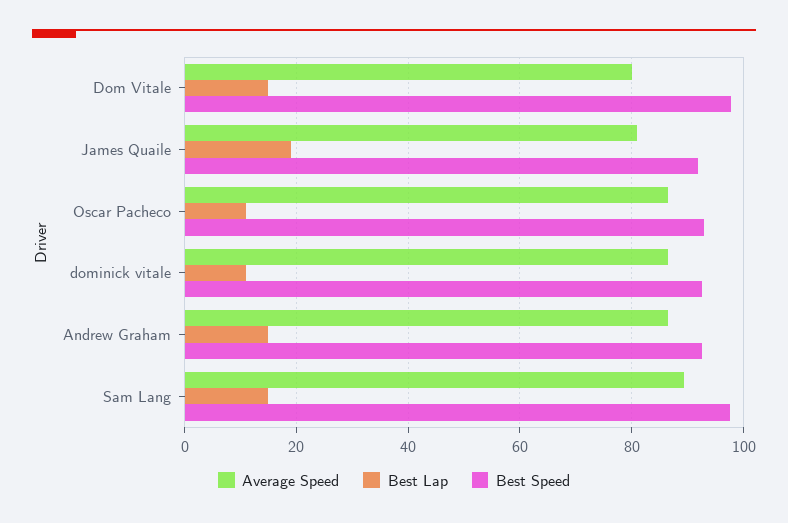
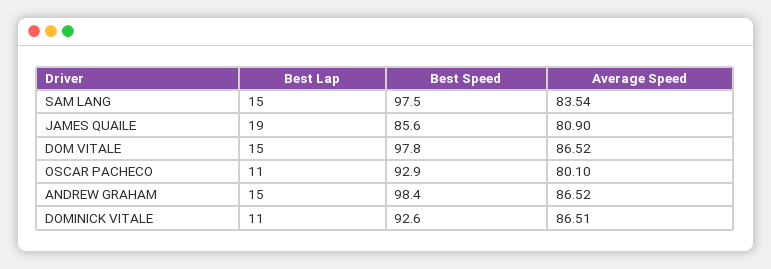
  {
    "Average Speed": {
-     "Dom Vitale": 80,
+     "Dom Vitale": 86.52,
      "James Quaile": 80.9,
-     "Oscar Pacheco": 86,
+     "Oscar Pacheco": 80.1,
      "dominick vitale": 86.51,
      "Andrew Graham": 86.52,
-     "Sam Lang": 90
+     "Sam Lang": 83.54
    },
    "Best Lap": {
      "Dom Vitale": 15,
      "James Quaile": 19,
      "Oscar Pacheco": 11,
      "dominick vitale": 11,
      "Andrew Graham": 15,
      "Sam Lang": 15
    },
    "Best Speed": {
      "Dom Vitale": 97.8,
-     "James Quaile": 92,
+     "James Quaile": 85.6,
      "Oscar Pacheco": 92.9,
      "dominick vitale": 92.6,
-     "Andrew Graham": 92,
+     "Andrew Graham": 98.4,
      "Sam Lang": 97.5
    }
  }

